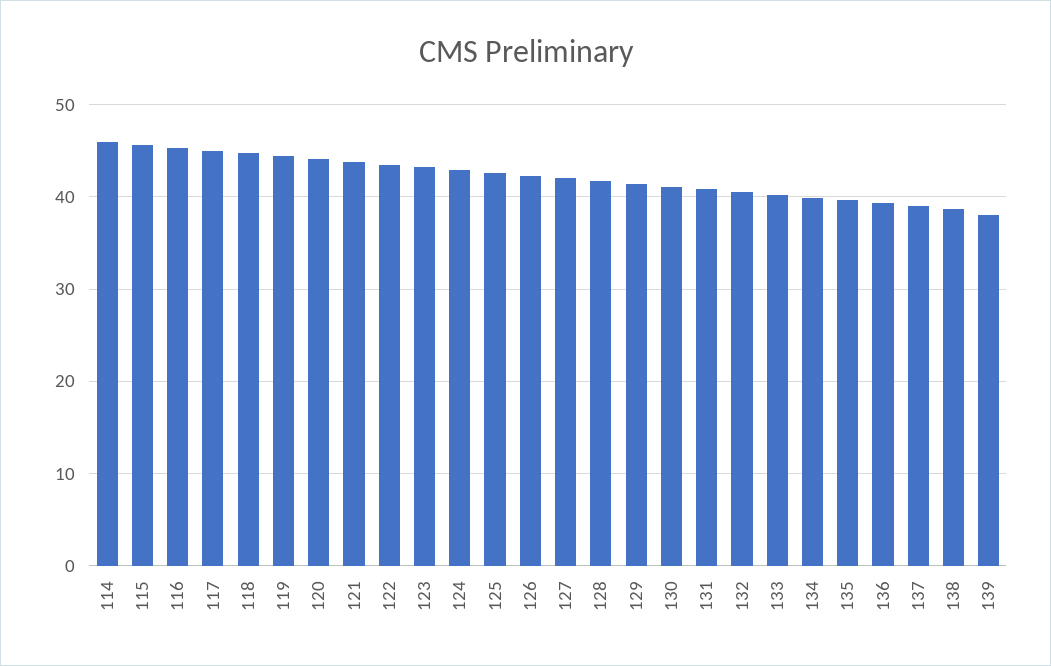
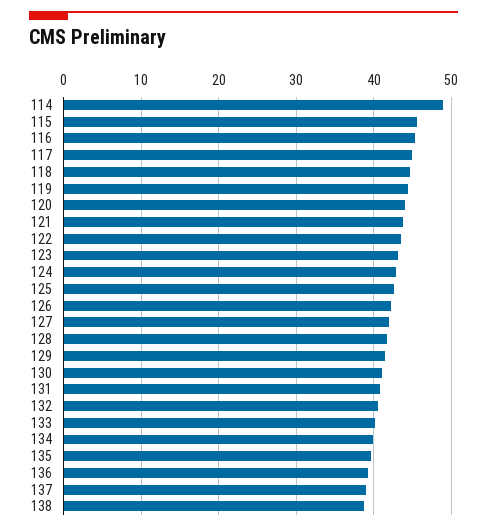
  {
-   "114": 46,
+   "114": 49,
    "115": 46,
    "116": 45,
    "117": 45,
    "118": 45,
    "119": 44,
    "120": 44,
    "121": 44,
    "122": 44,
    "123": 43,
    "124": 43,
    "125": 43,
    "126": 42,
    "127": 42,
    "128": 42,
    "129": 41,
    "130": 41,
    "131": 41,
    "132": 41,
    "133": 40,
    "134": 40,
    "135": 40,
    "136": 39,
    "137": 39,
-   "138": 39,
+   "138": 39
-   "139": 38
  }

